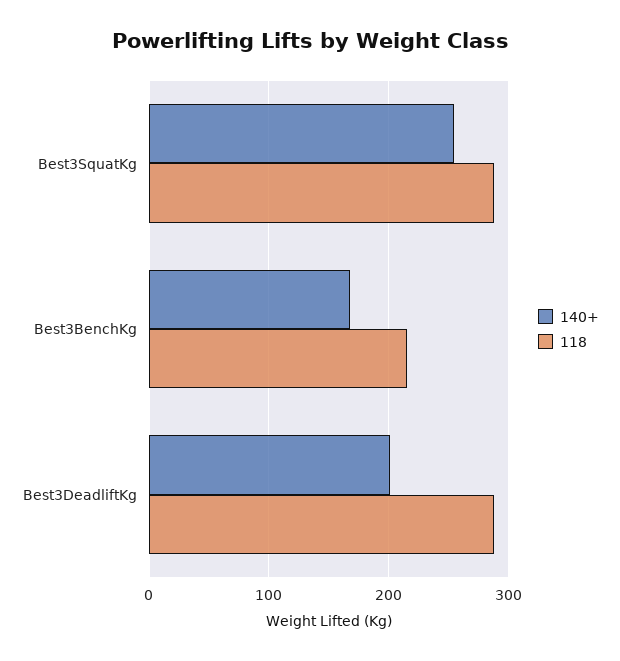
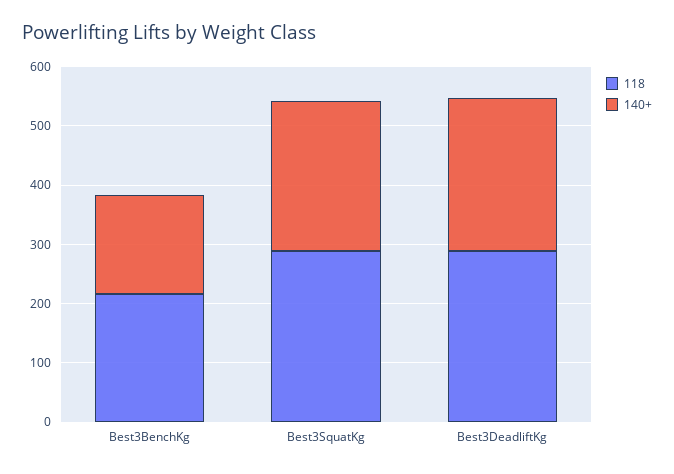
  {
    "140+": {
      "Best3SquatKg": 250,
      "Best3BenchKg": 170,
-     "Best3DeadliftKg": 200
+     "Best3DeadliftKg": 260
    },
    "118": {
      "Best3SquatKg": 290,
      "Best3BenchKg": 220,
      "Best3DeadliftKg": 290
    }
  }

